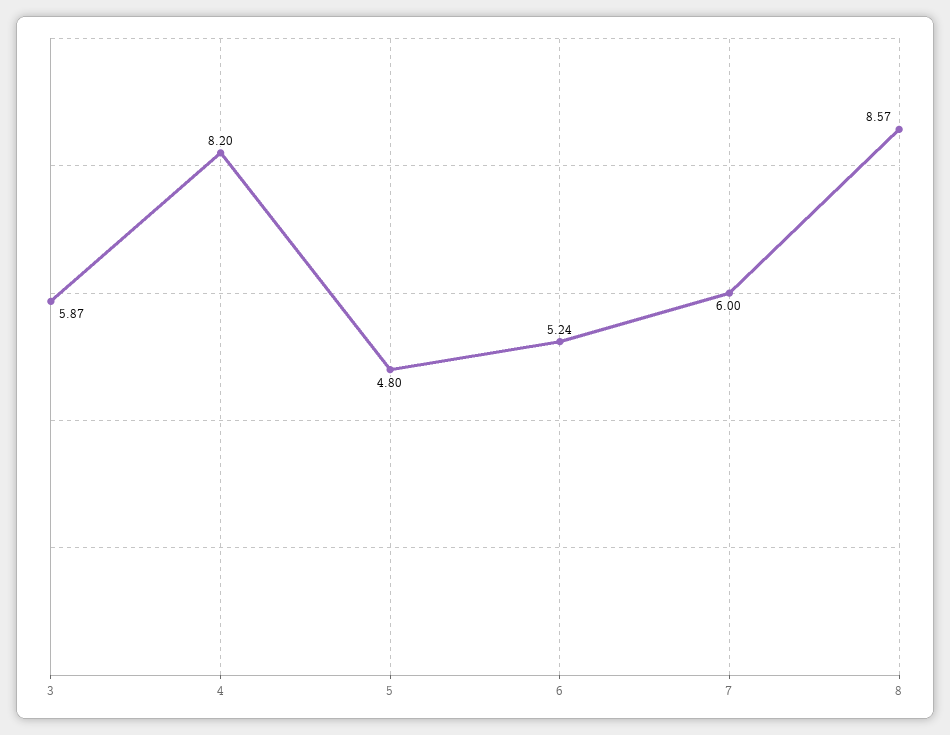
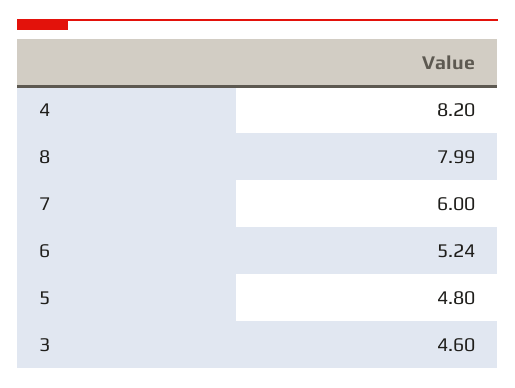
  {
-   "3": 5.87,
+   "3": 4.6,
    "4": 8.2,
    "5": 4.8,
    "6": 5.24,
    "7": 6,
-   "8": 8.57
+   "8": 7.99
  }

